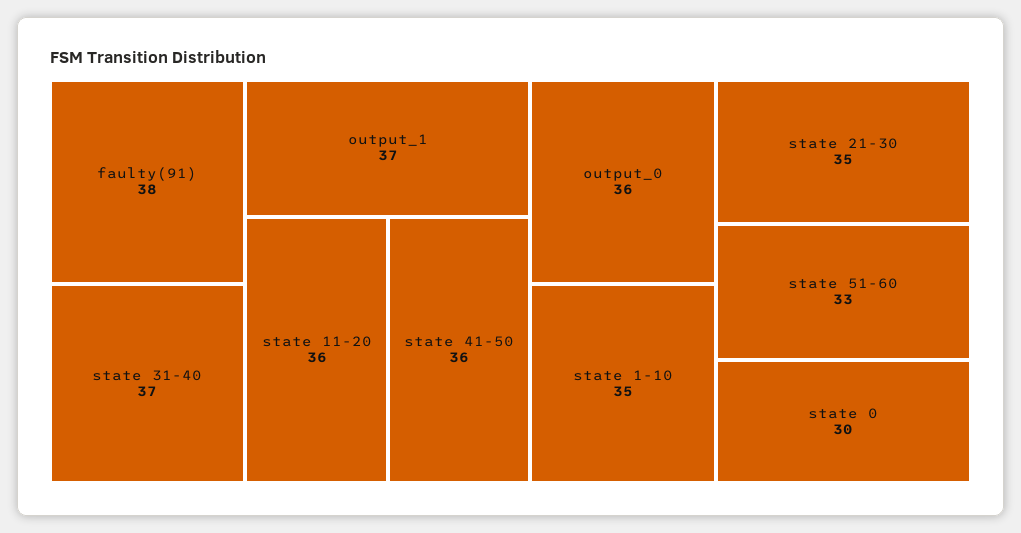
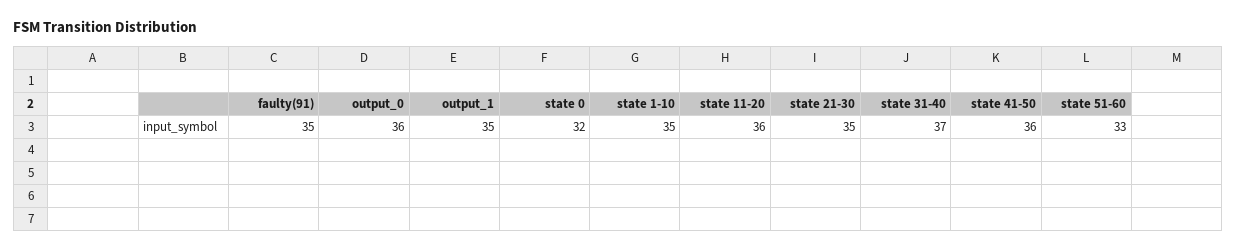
  {
-   "faulty(91)": 38,
+   "faulty(91)": 35,
    "state 31-40": 37,
-   "output_1": 37,
+   "output_1": 35,
    "state 11-20": 36,
    "state 41-50": 36,
    "output_0": 36,
    "state 1-10": 35,
    "state 21-30": 35,
    "state 51-60": 33,
-   "state 0": 30
+   "state 0": 32
  }

